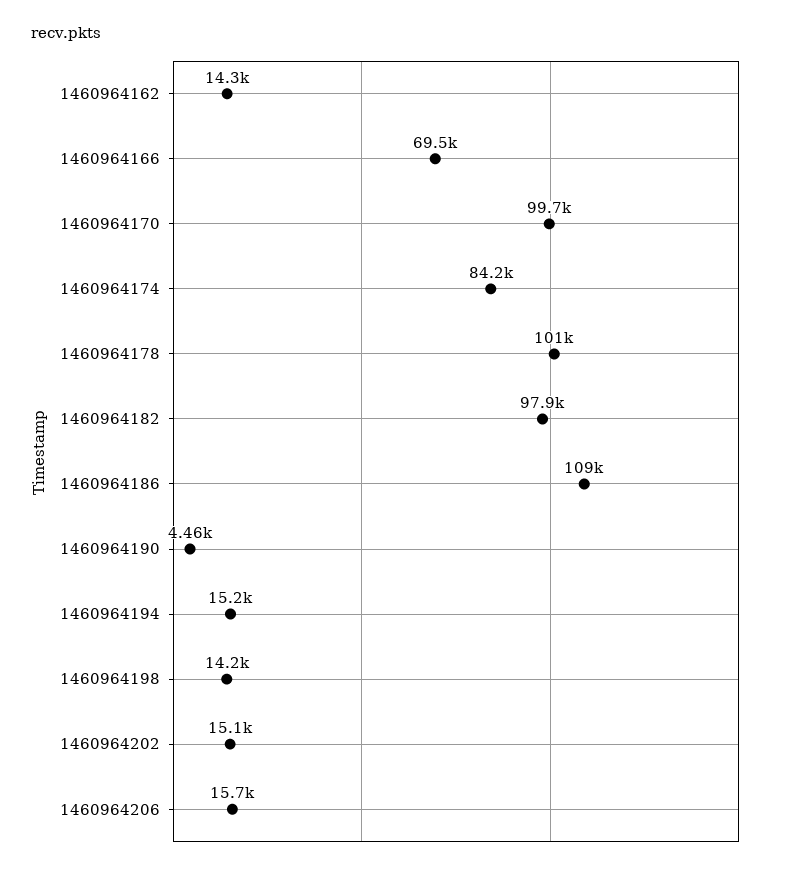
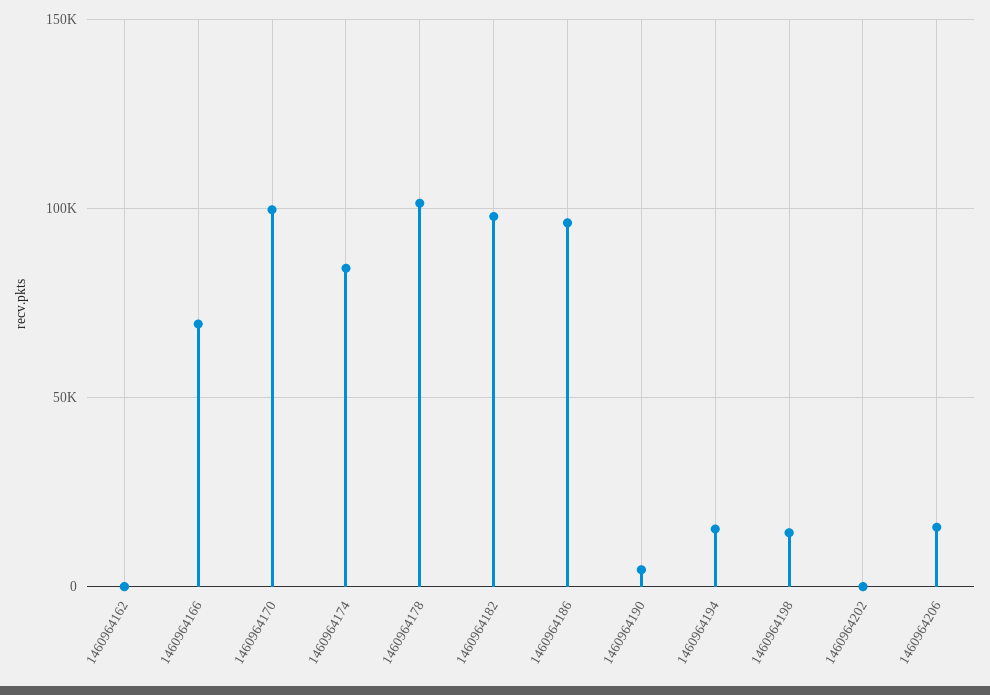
  {
-   "1460964162": 14300,
+   "1460964162": 0,
    "1460964166": 69500,
    "1460964170": 99700,
    "1460964174": 84200,
    "1460964178": 101000,
    "1460964182": 97900,
-   "1460964186": 109000,
+   "1460964186": 95000,
    "1460964190": 4460,
    "1460964194": 15200,
    "1460964198": 14200,
-   "1460964202": 15100,
+   "1460964202": 0,
    "1460964206": 15700
  }

